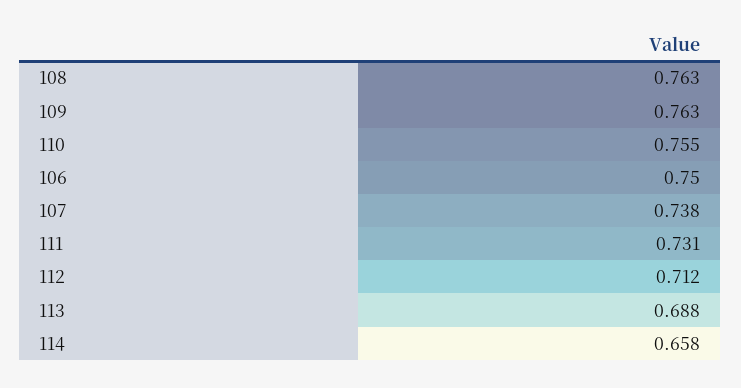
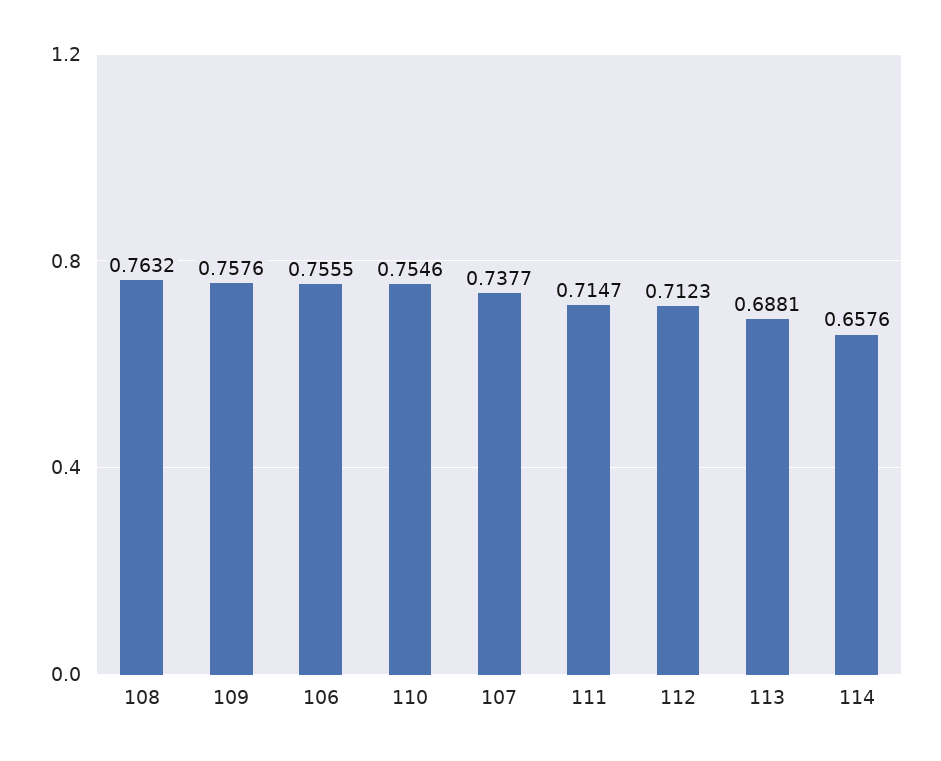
  {
    "108": 0.7632,
-   "109": 0.763,
+   "109": 0.7576,
    "110": 0.7546,
-   "106": 0.75,
+   "106": 0.7555,
    "107": 0.7377,
-   "111": 0.731,
+   "111": 0.7147,
    "112": 0.7123,
    "113": 0.6881,
    "114": 0.6576
  }

